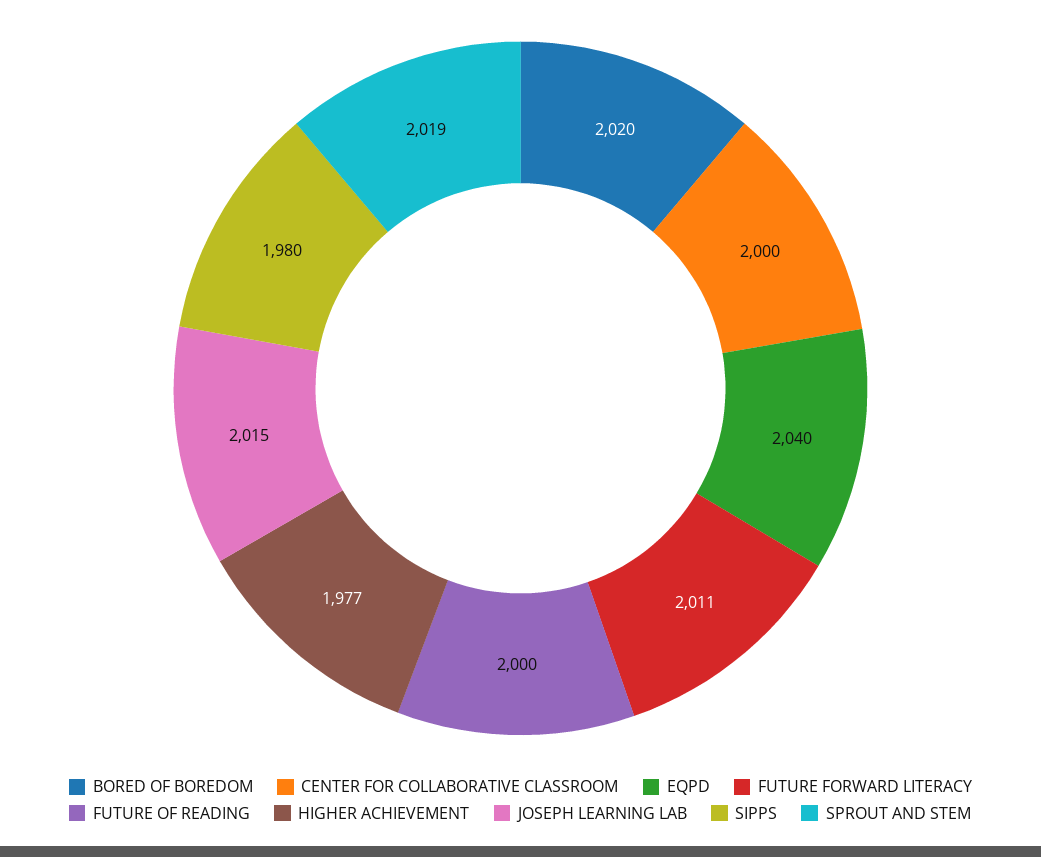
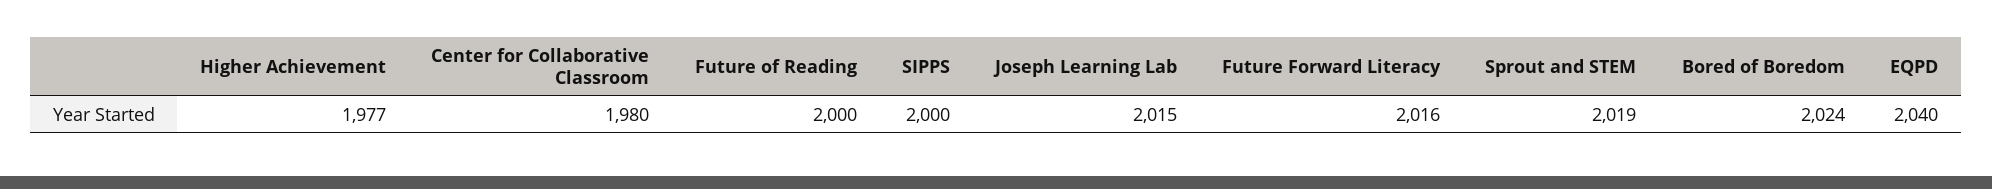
  {
-   "BORED OF BOREDOM": 2020,
+   "BORED OF BOREDOM": 2024,
-   "CENTER FOR COLLABORATIVE CLASSROOM": 2000,
+   "CENTER FOR COLLABORATIVE CLASSROOM": 1980,
    "EQPD": 2040,
-   "FUTURE FORWARD LITERACY": 2011,
+   "FUTURE FORWARD LITERACY": 2016,
    "FUTURE OF READING": 2000,
    "HIGHER ACHIEVEMENT": 1977,
    "JOSEPH LEARNING LAB": 2015,
-   "SIPPS": 1980,
+   "SIPPS": 2000,
    "SPROUT AND STEM": 2019
  }

